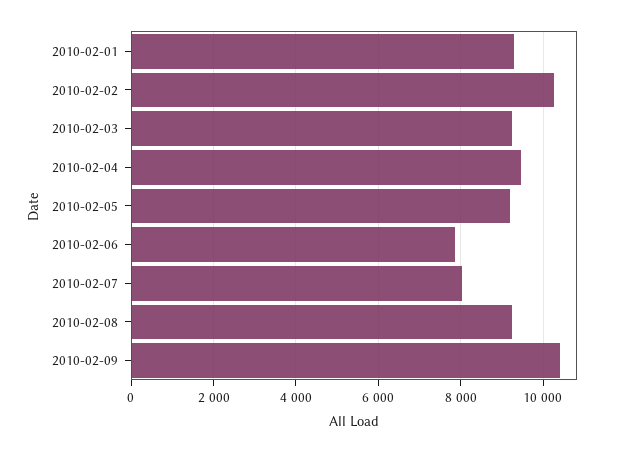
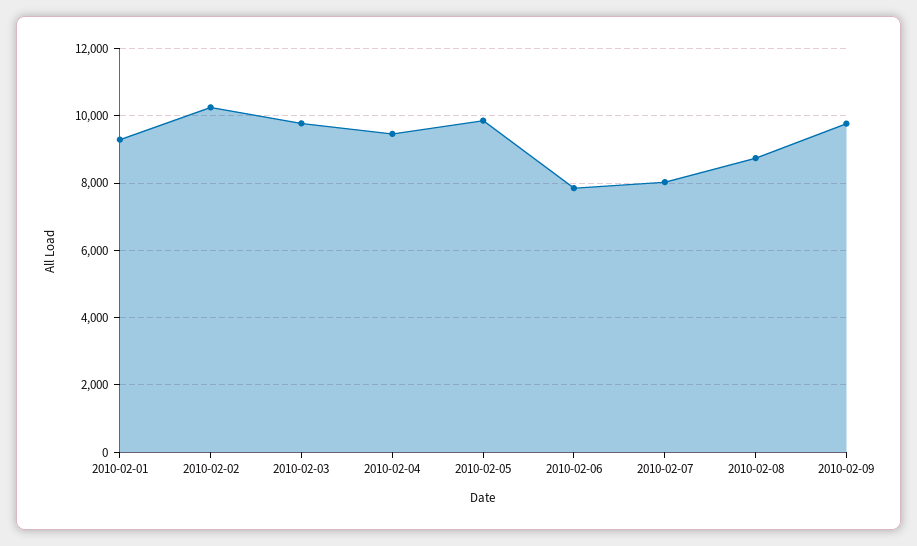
  {
    "2010-02-01": 9200,
    "2010-02-02": 10200,
-   "2010-02-03": 9200,
+   "2010-02-03": 9800,
    "2010-02-04": 9400,
-   "2010-02-05": 9200,
+   "2010-02-05": 9800,
    "2010-02-06": 7800,
    "2010-02-07": 8000,
-   "2010-02-08": 9200,
+   "2010-02-08": 8800,
-   "2010-02-09": 10400
+   "2010-02-09": 9800
  }

